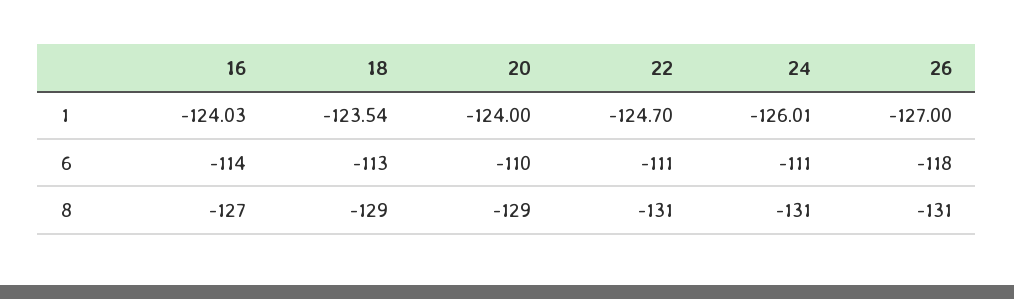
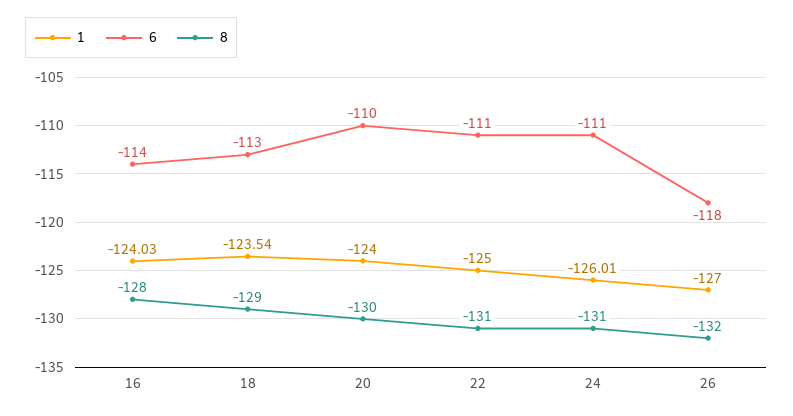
  {
    "1": {
      "16": -124.03,
      "18": -123.54,
      "20": -124,
-     "22": -124.7,
+     "22": -125,
      "24": -126.01,
      "26": -127
    },
    "6": {
      "16": -114,
      "18": -113,
      "20": -110,
      "22": -111,
      "24": -111,
      "26": -118
    },
    "8": {
-     "16": -127,
+     "16": -128,
      "18": -129,
-     "20": -129,
+     "20": -130,
      "22": -131,
      "24": -131,
-     "26": -131
+     "26": -132
    }
  }

